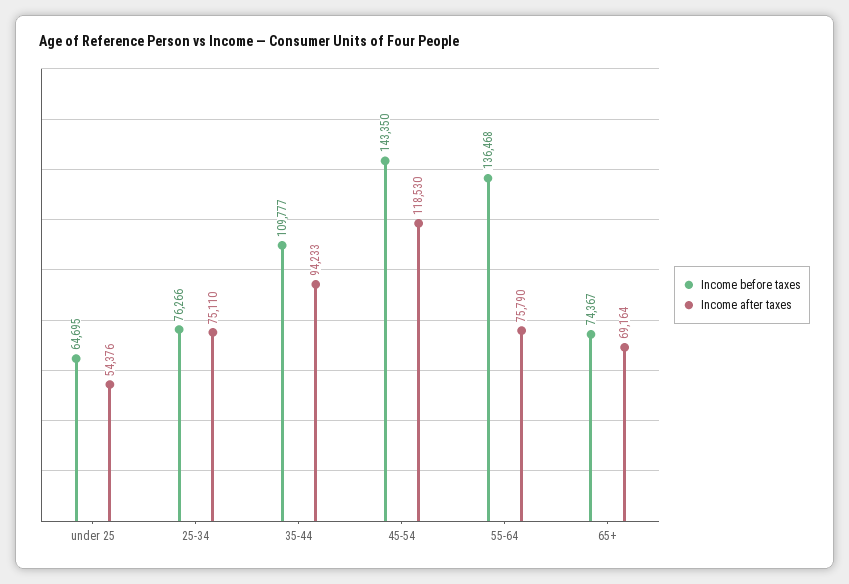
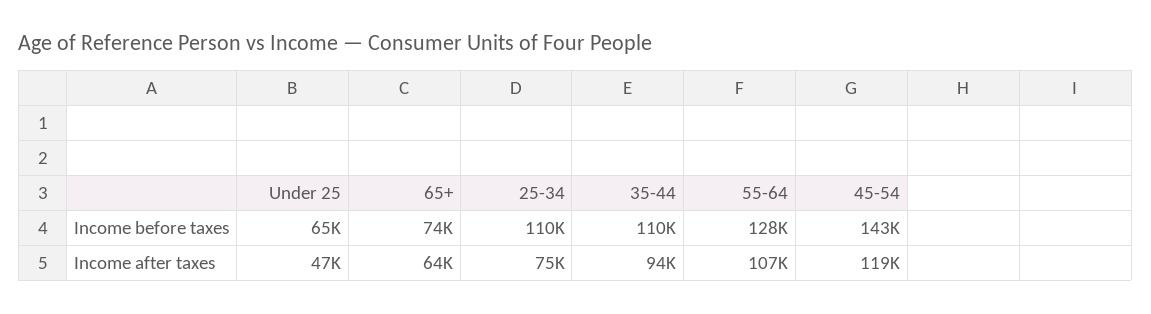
  {
    "Income before taxes": {
      "under 25": 64695,
-     "25-34": 76266,
+     "25-34": 110000,
      "35-44": 109777,
      "45-54": 143350,
-     "55-64": 136468,
+     "55-64": 128000,
      "65+": 74367
    },
    "Income after taxes": {
-     "under 25": 54376,
+     "under 25": 47000,
      "25-34": 75110,
      "35-44": 94233,
      "45-54": 118530,
-     "55-64": 75790,
+     "55-64": 107000,
-     "65+": 69164
+     "65+": 64000
    }
  }

